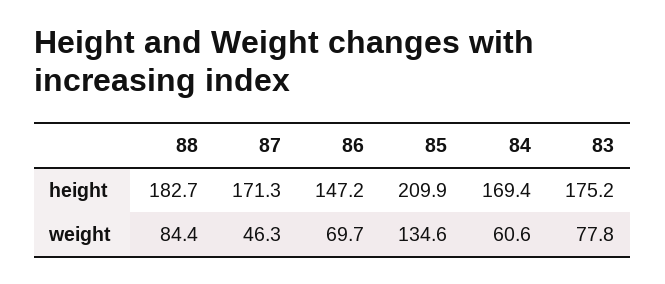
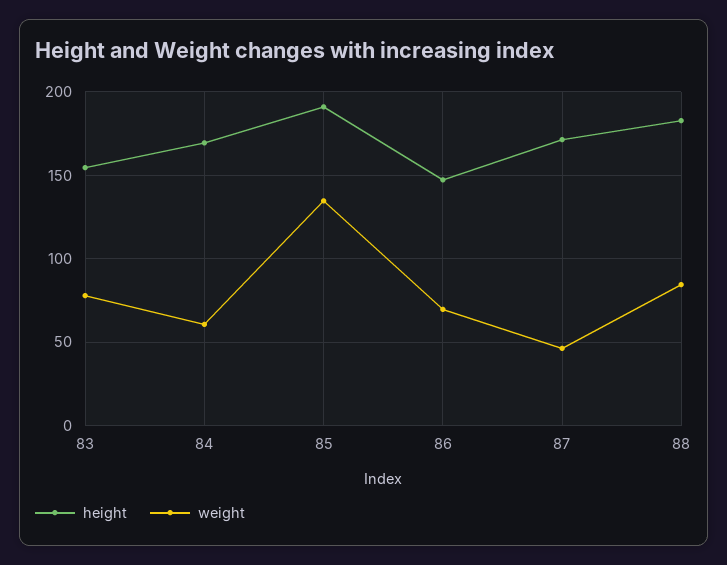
  {
    "height": {
      "88": 182.7,
      "87": 171.3,
      "86": 147.2,
-     "85": 209.9,
+     "85": 190,
      "84": 169.4,
-     "83": 175.2
+     "83": 155
    },
    "weight": {
      "88": 84.4,
      "87": 46.3,
      "86": 69.7,
      "85": 134.6,
      "84": 60.6,
      "83": 77.8
    }
  }

